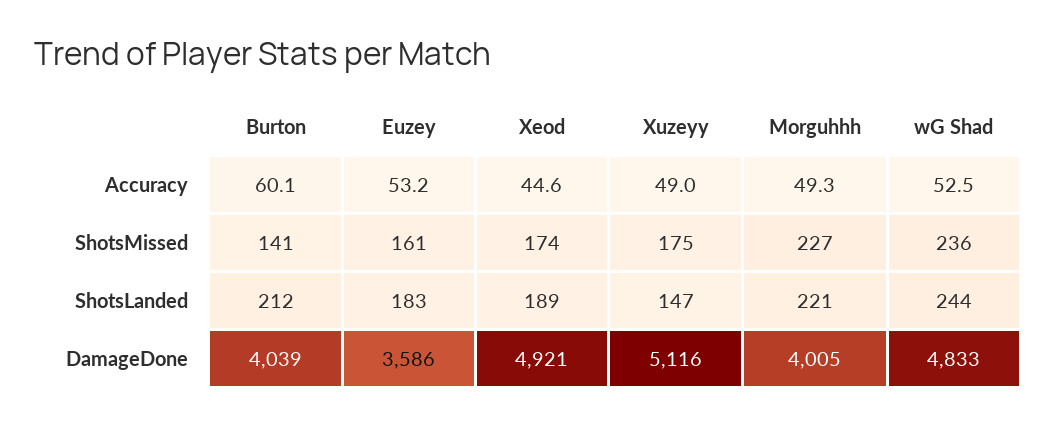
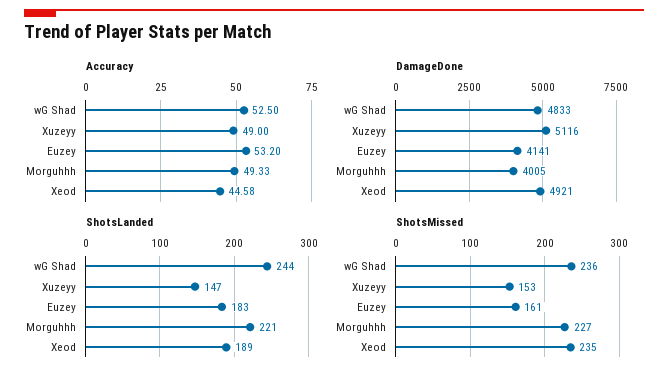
  {
    "Accuracy": {
-     "Burton": 60.1,
      "Euzey": 53.2,
      "Xeod": 44.58,
      "Xuzeyy": 49,
      "Morguhhh": 49.33,
      "wG Shad": 52.5
    },
    "ShotsMissed": {
-     "Burton": 141,
      "Euzey": 161,
-     "Xeod": 174,
+     "Xeod": 235,
-     "Xuzeyy": 175,
+     "Xuzeyy": 153,
      "Morguhhh": 227,
      "wG Shad": 236
    },
    "ShotsLanded": {
-     "Burton": 212,
      "Euzey": 183,
      "Xeod": 189,
      "Xuzeyy": 147,
      "Morguhhh": 221,
      "wG Shad": 244
    },
    "DamageDone": {
-     "Burton": 4039,
-     "Euzey": 3586,
+     "Euzey": 4141,
      "Xeod": 4921,
      "Xuzeyy": 5116,
      "Morguhhh": 4005,
      "wG Shad": 4833
    }
  }

